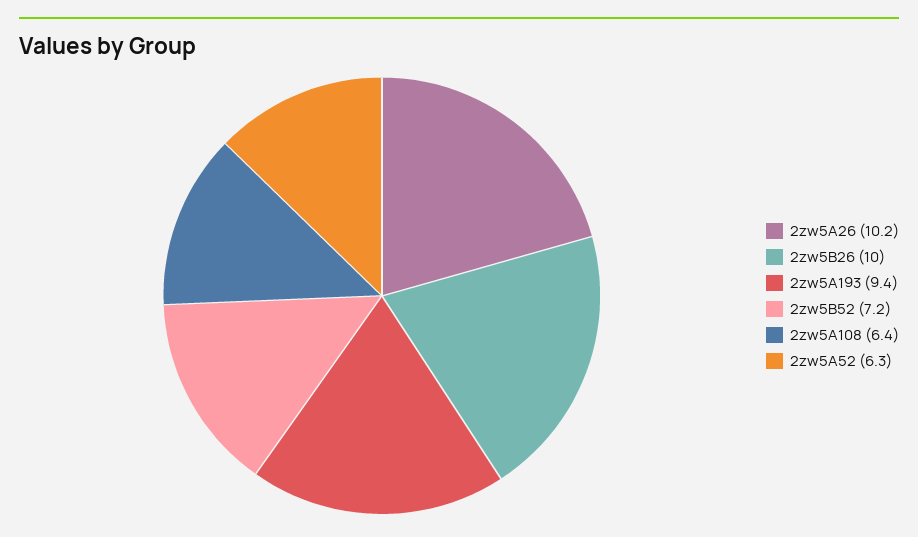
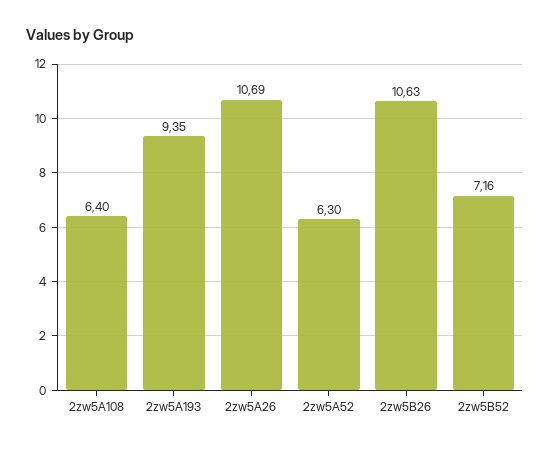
  {
-   "2zw5A26": 10.2,
+   "2zw5A26": 10.69,
-   "2zw5B26": 10,
+   "2zw5B26": 10.63,
    "2zw5A193": 9.35,
    "2zw5B52": 7.16,
    "2zw5A108": 6.4,
    "2zw5A52": 6.3
  }

